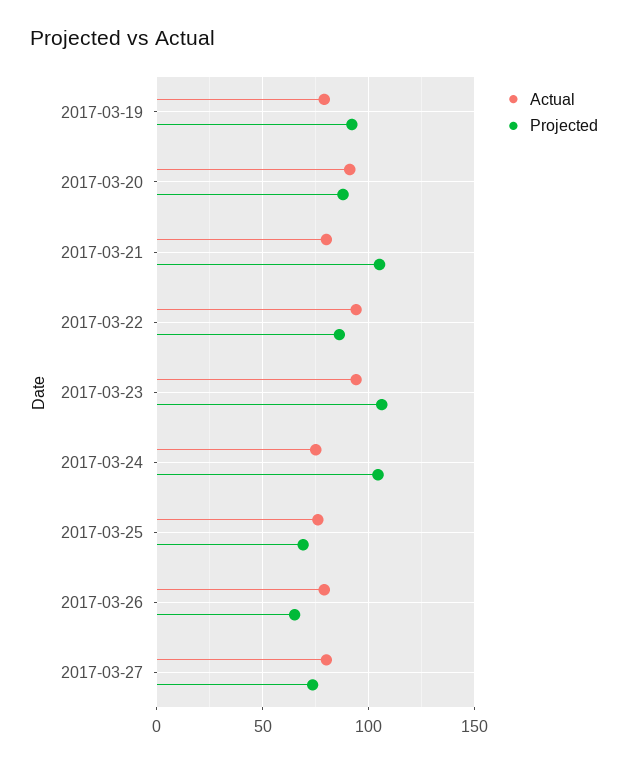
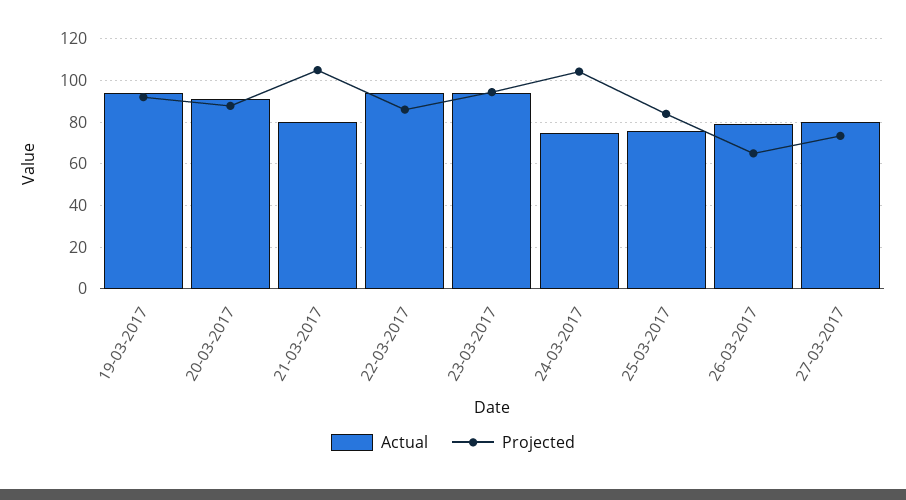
  {
    "Actual": {
-     "2017-03-19": 80,
+     "2017-03-19": 95,
      "2017-03-20": 90,
      "2017-03-21": 80,
      "2017-03-22": 95,
      "2017-03-23": 95,
      "2017-03-24": 75,
      "2017-03-25": 75,
      "2017-03-26": 80,
      "2017-03-27": 80
    },
    "Projected": {
      "2017-03-19": 90,
      "2017-03-20": 90,
      "2017-03-21": 105,
      "2017-03-22": 85,
-     "2017-03-23": 105,
+     "2017-03-23": 95,
      "2017-03-24": 105,
-     "2017-03-25": 70,
+     "2017-03-25": 85,
      "2017-03-26": 65,
      "2017-03-27": 75
    }
  }

